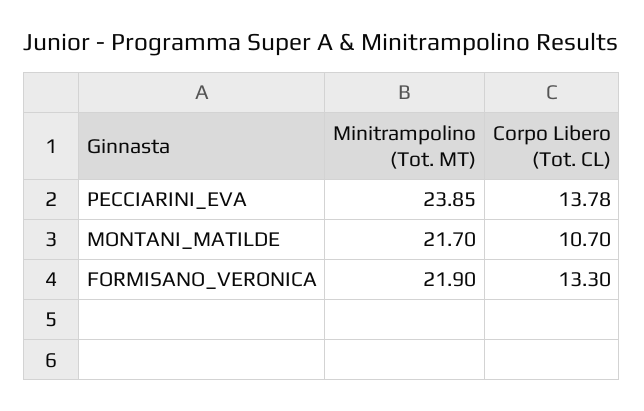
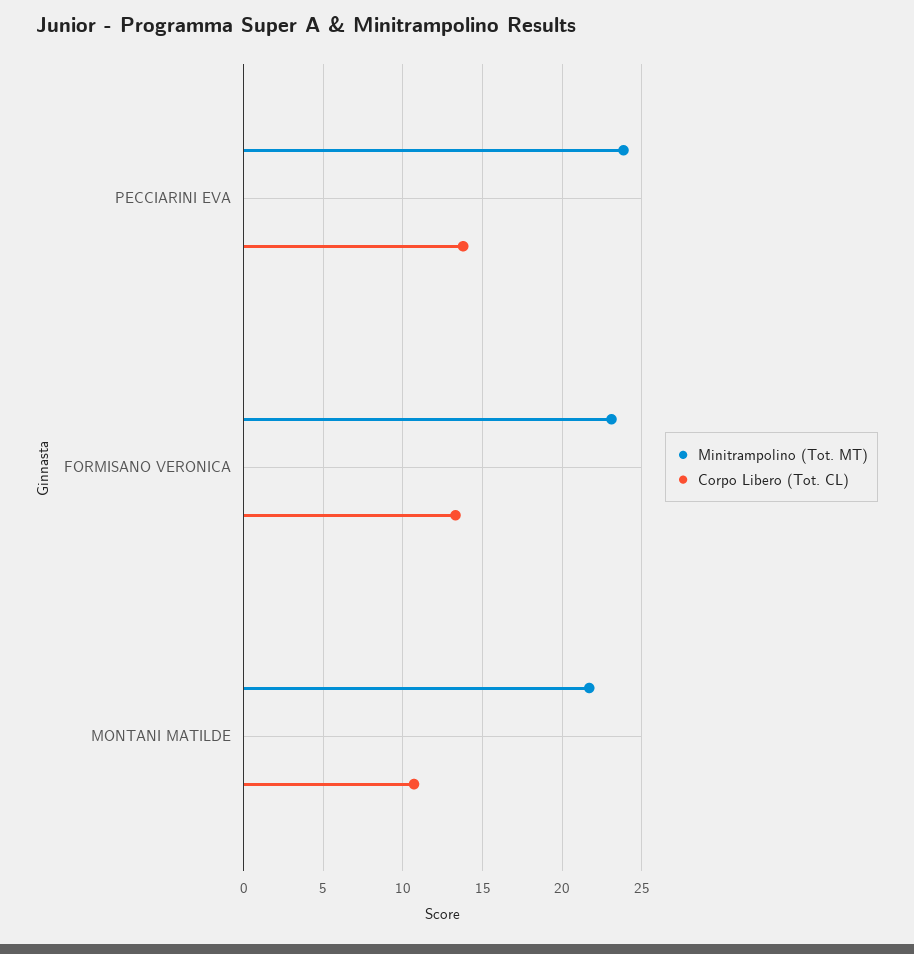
  {
    "Minitrampolino (Tot. MT)": {
      "PECCIARINI_EVA": 23.85,
      "MONTANI_MATILDE": 21.7,
-     "FORMISANO_VERONICA": 21.9
+     "FORMISANO_VERONICA": 23
    },
    "Corpo Libero (Tot. CL)": {
      "PECCIARINI_EVA": 13.78,
      "MONTANI_MATILDE": 10.7,
      "FORMISANO_VERONICA": 13.3
    }
  }

